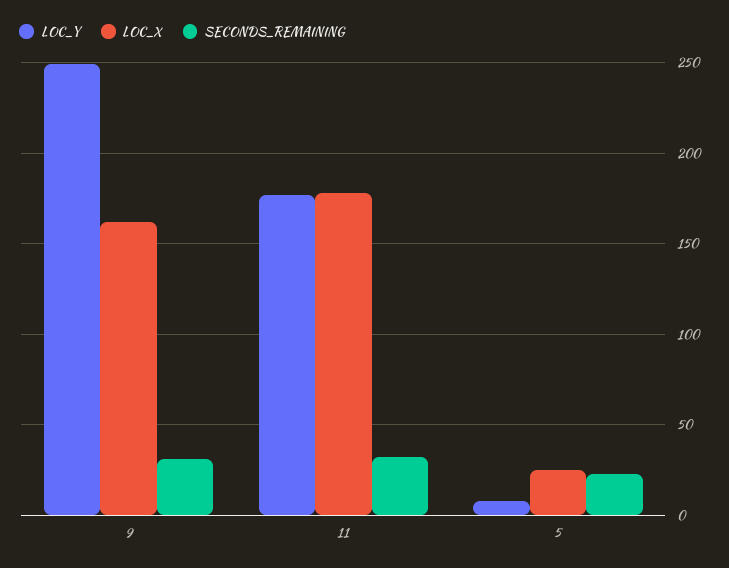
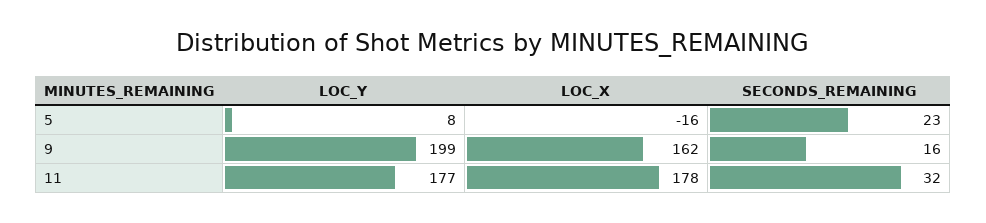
  {
    "LOC_Y": {
-     "9": 250,
+     "9": 199,
      "11": 177,
      "5": 8
    },
    "LOC_X": {
      "9": 162,
      "11": 178,
-     "5": 25
+     "5": -16
    },
    "SECONDS_REMAINING": {
-     "9": 30,
+     "9": 16,
      "11": 32,
      "5": 23
    }
  }

